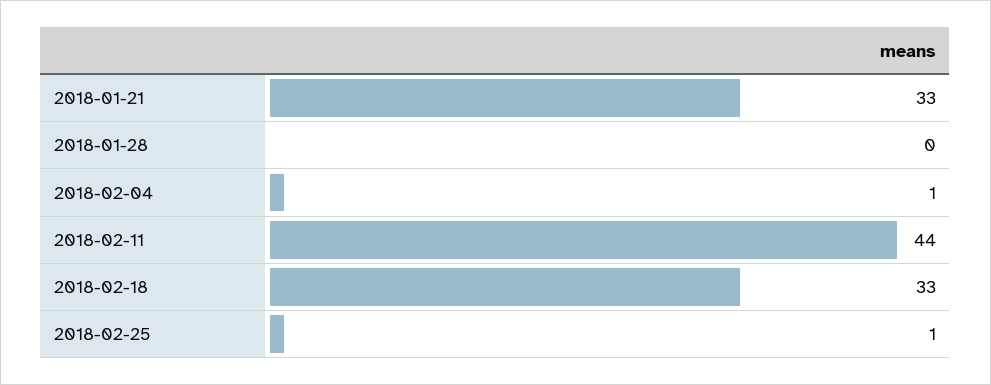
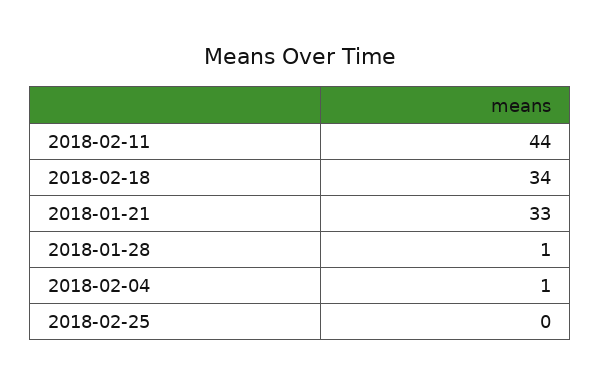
  {
    "2018-01-21": 33,
-   "2018-01-28": 0,
+   "2018-01-28": 1,
    "2018-02-04": 1,
    "2018-02-11": 44,
-   "2018-02-18": 33,
+   "2018-02-18": 34,
-   "2018-02-25": 1
+   "2018-02-25": 0
  }

